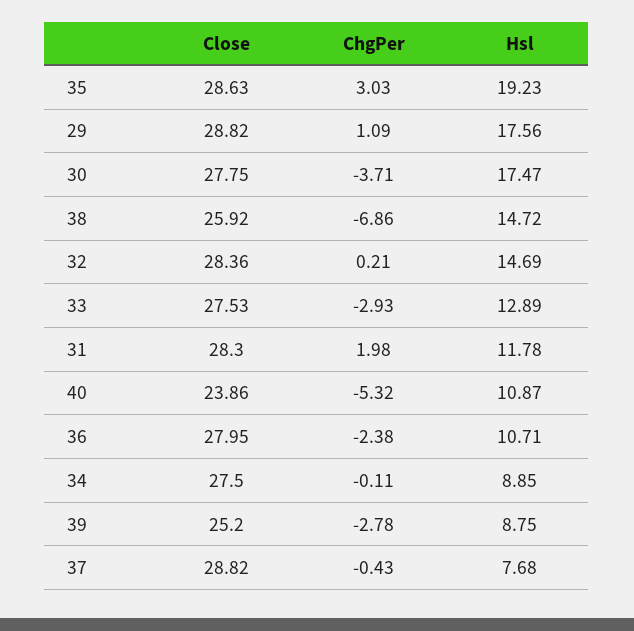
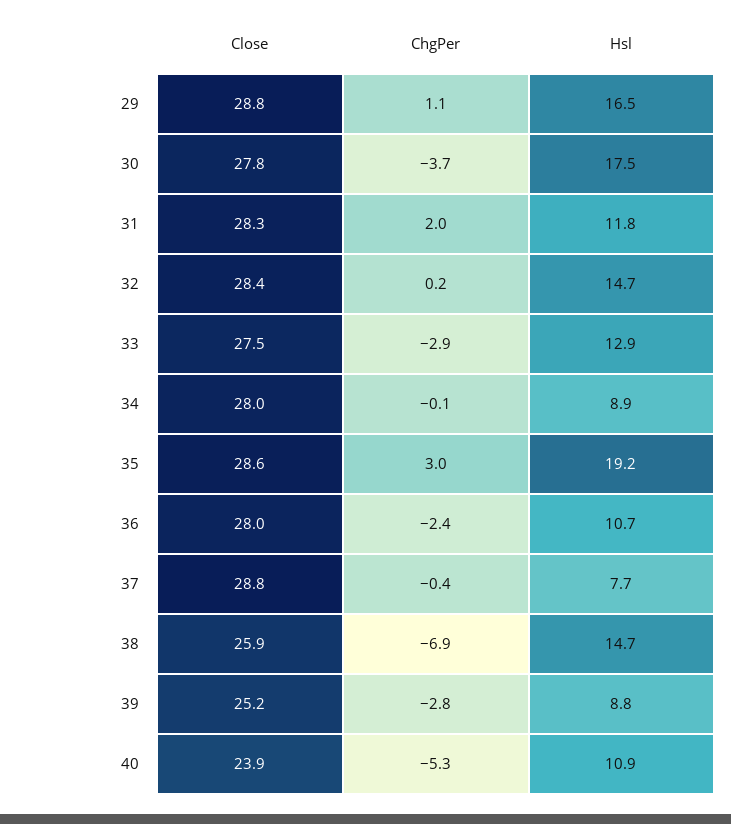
  {
    "Close": {
      "35": 28.63,
      "29": 28.82,
      "30": 27.75,
      "38": 25.92,
      "32": 28.36,
      "33": 27.53,
      "31": 28.3,
      "40": 23.86,
      "36": 27.95,
-     "34": 27.5,
+     "34": 28,
      "39": 25.2,
      "37": 28.82
    },
    "ChgPer": {
      "35": 3.03,
      "29": 1.09,
      "30": -3.71,
      "38": -6.86,
      "32": 0.21,
      "33": -2.93,
      "31": 1.98,
      "40": -5.32,
      "36": -2.38,
      "34": -0.11,
      "39": -2.78,
      "37": -0.43
    },
    "Hsl": {
      "35": 19.23,
-     "29": 17.56,
+     "29": 16.5,
      "30": 17.47,
      "38": 14.72,
      "32": 14.69,
      "33": 12.89,
      "31": 11.78,
      "40": 10.87,
      "36": 10.71,
      "34": 8.85,
      "39": 8.75,
      "37": 7.68
    }
  }

